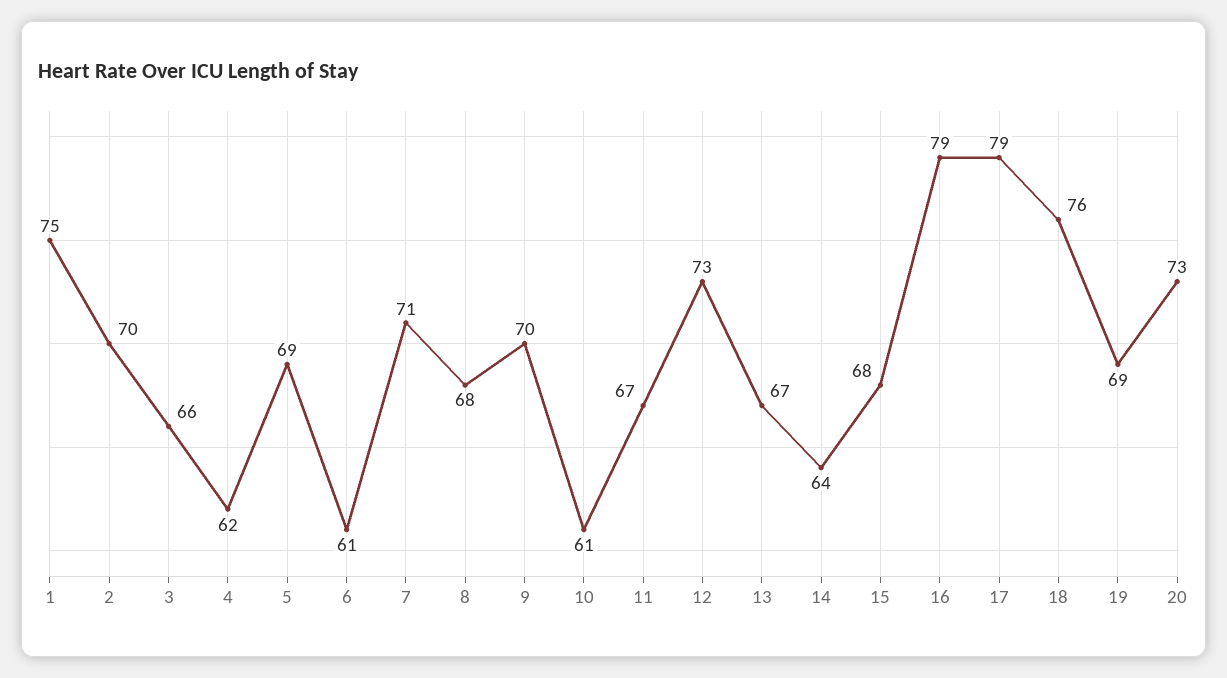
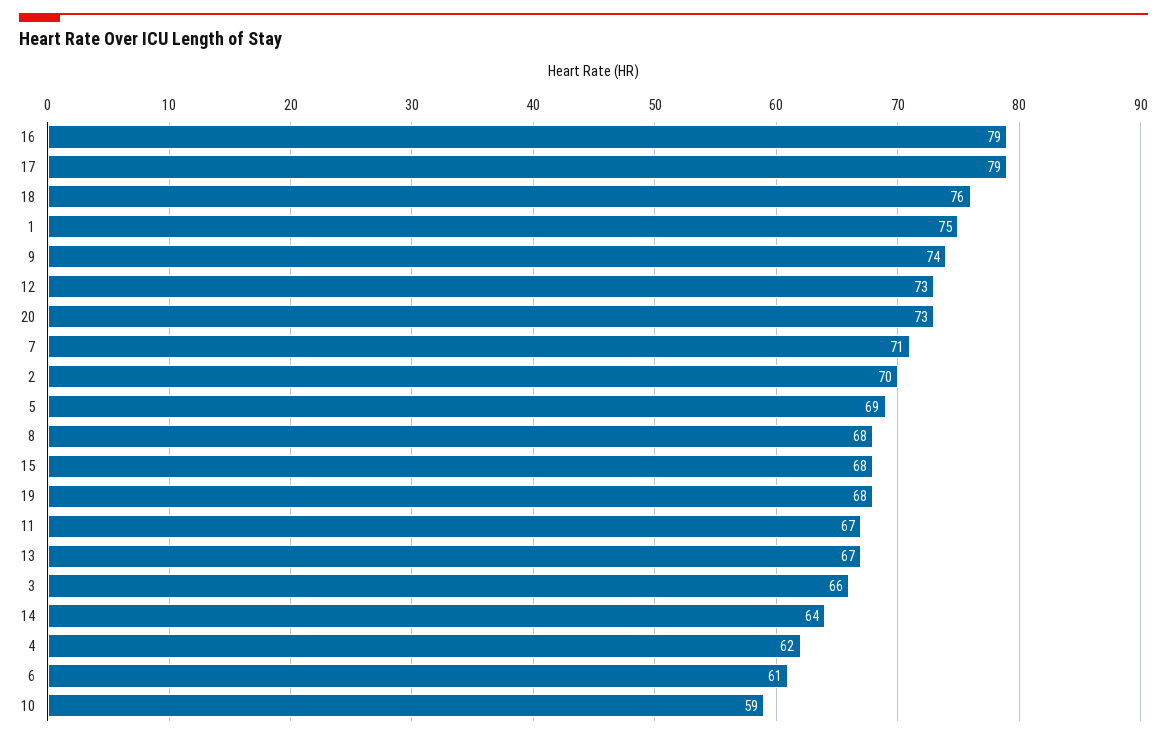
  {
    "1": 75,
    "2": 70,
    "3": 66,
    "4": 62,
    "5": 69,
    "6": 61,
    "7": 71,
    "8": 68,
-   "9": 70,
+   "9": 74,
-   "10": 61,
+   "10": 59,
    "11": 67,
    "12": 73,
    "13": 67,
    "14": 64,
    "15": 68,
    "16": 79,
    "17": 79,
    "18": 76,
-   "19": 69,
+   "19": 68,
    "20": 73
  }

